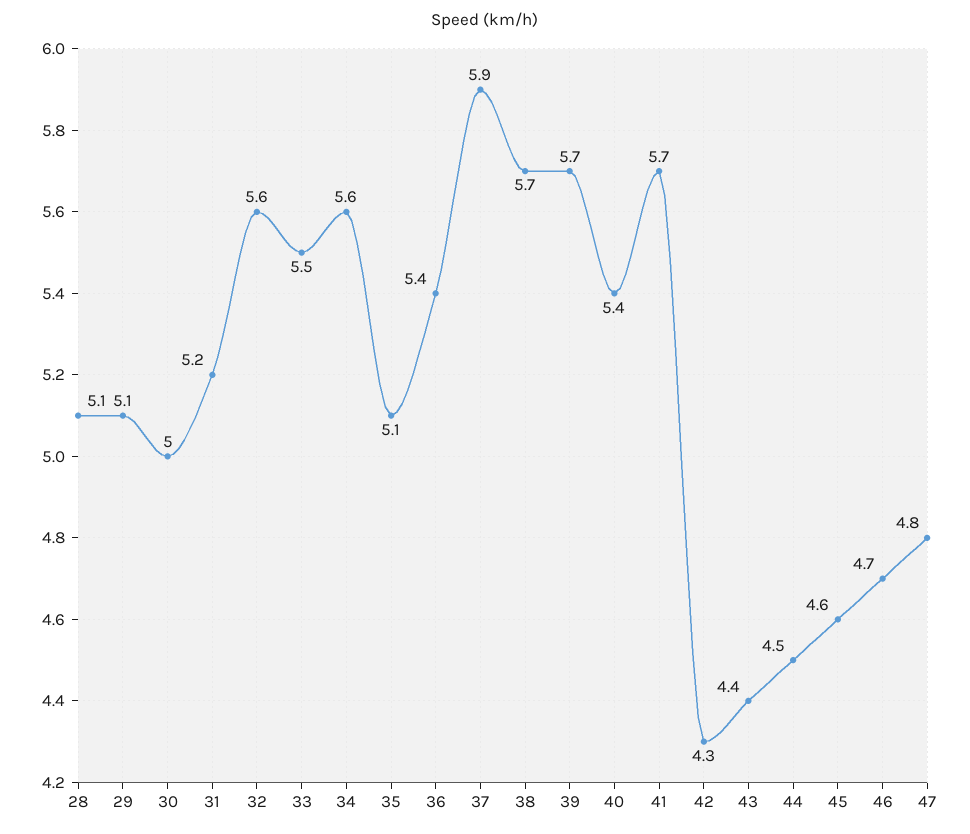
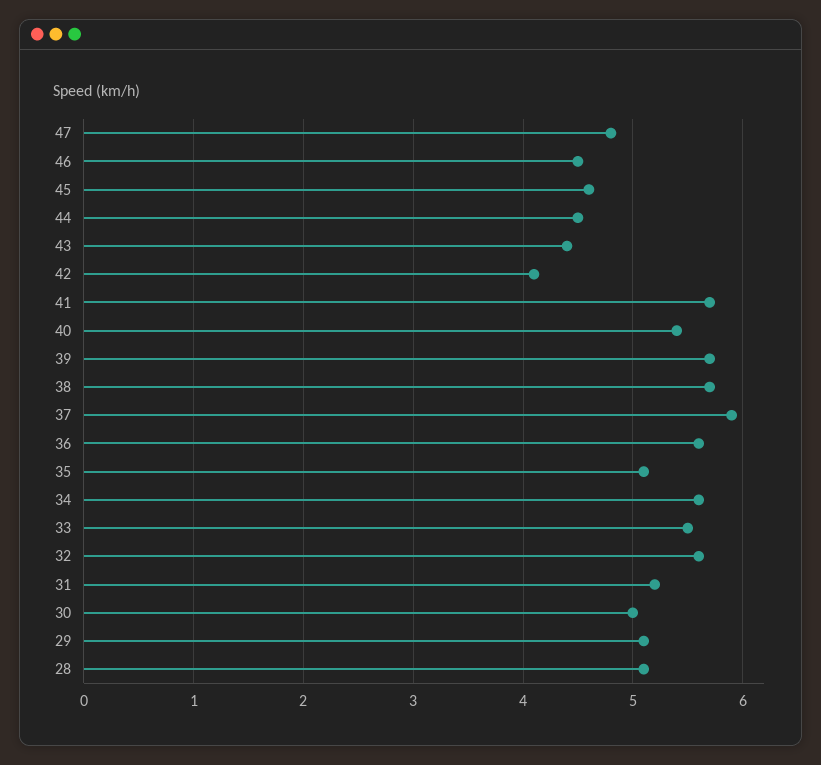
  {
    "28": 5.1,
    "29": 5.1,
    "30": 5,
    "31": 5.2,
    "32": 5.6,
    "33": 5.5,
    "34": 5.6,
    "35": 5.1,
-   "36": 5.4,
+   "36": 5.6,
    "37": 5.9,
    "38": 5.7,
    "39": 5.7,
    "40": 5.4,
    "41": 5.7,
-   "42": 4.3,
+   "42": 4.1,
    "43": 4.4,
    "44": 4.5,
    "45": 4.6,
-   "46": 4.7,
+   "46": 4.5,
    "47": 4.8
  }

